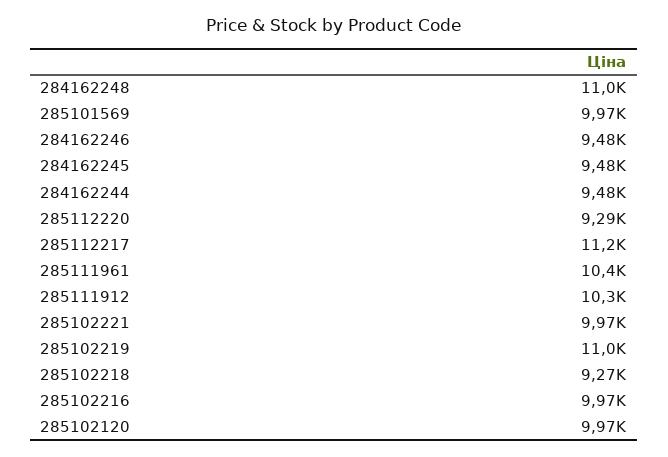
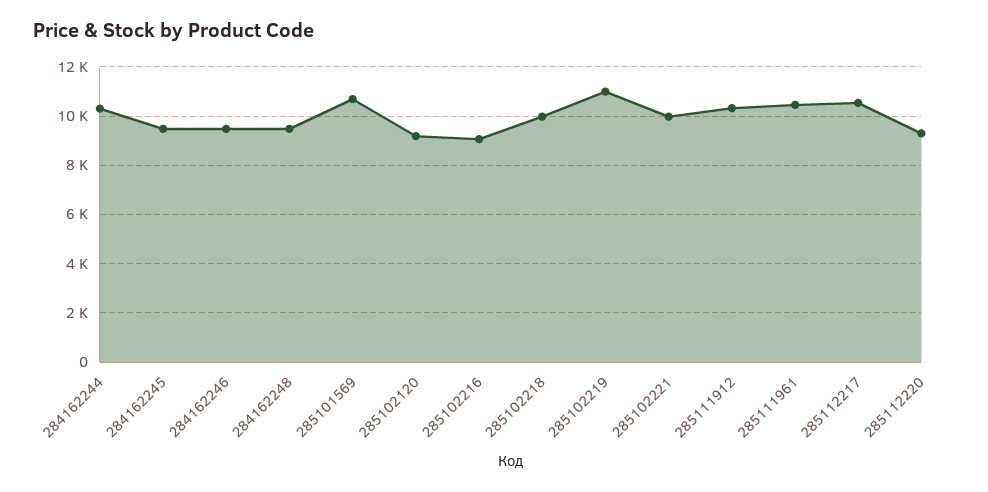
  {
-   "284162248": 11000,
+   "284162248": 9500,
-   "285101569": 9970,
+   "285101569": 10750,
    "284162246": 9480,
    "284162245": 9480,
-   "284162244": 9480,
+   "284162244": 10250,
    "285112220": 9290,
-   "285112217": 11200,
+   "285112217": 10500,
    "285111961": 10400,
    "285111912": 10300,
    "285102221": 9970,
    "285102219": 11000,
-   "285102218": 9270,
+   "285102218": 10000,
-   "285102216": 9970,
+   "285102216": 9000,
-   "285102120": 9970
+   "285102120": 9250
  }

